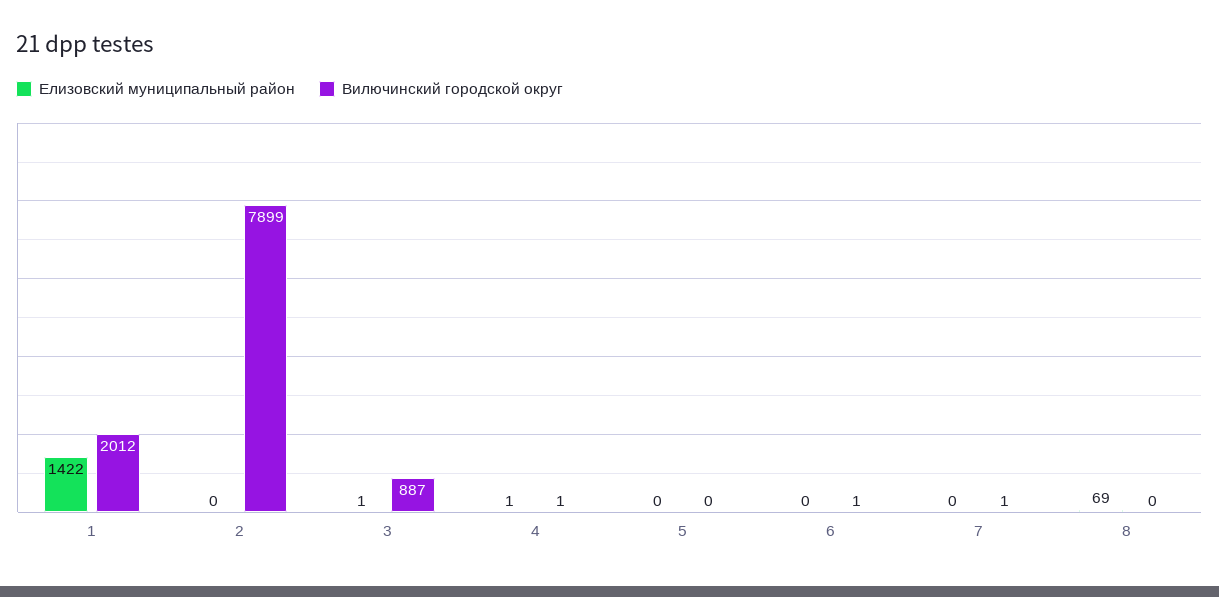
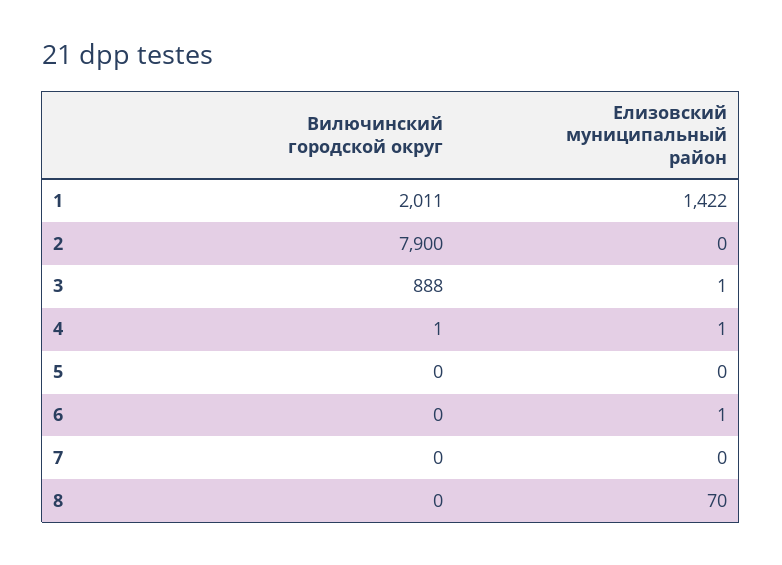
  {
    "Елизовский муниципальный район": {
      "1": 1422,
      "2": 0,
      "3": 1,
      "4": 1,
      "5": 0,
-     "6": 0,
+     "6": 1,
      "7": 0,
-     "8": 69
+     "8": 70
    },
    "Вилючинский городской округ": {
-     "1": 2012,
+     "1": 2011,
-     "2": 7899,
+     "2": 7900,
-     "3": 887,
+     "3": 888,
      "4": 1,
      "5": 0,
-     "6": 1,
+     "6": 0,
-     "7": 1,
+     "7": 0,
      "8": 0
    }
  }

